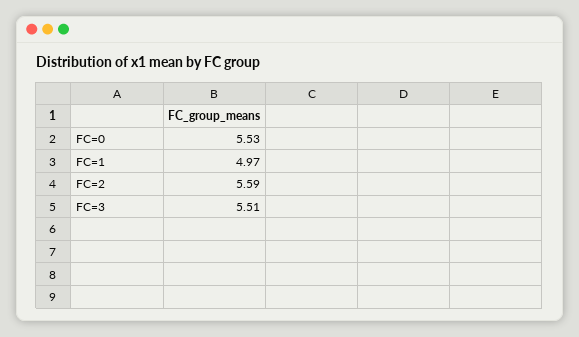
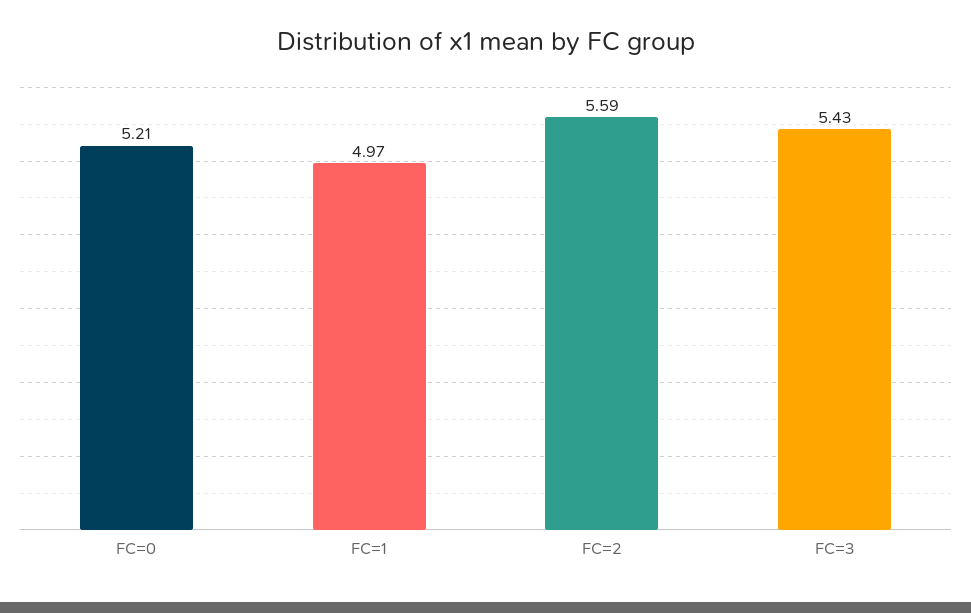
  {
-   "FC=0": 5.53,
+   "FC=0": 5.21,
    "FC=1": 4.97,
    "FC=2": 5.59,
-   "FC=3": 5.51
+   "FC=3": 5.43
  }

